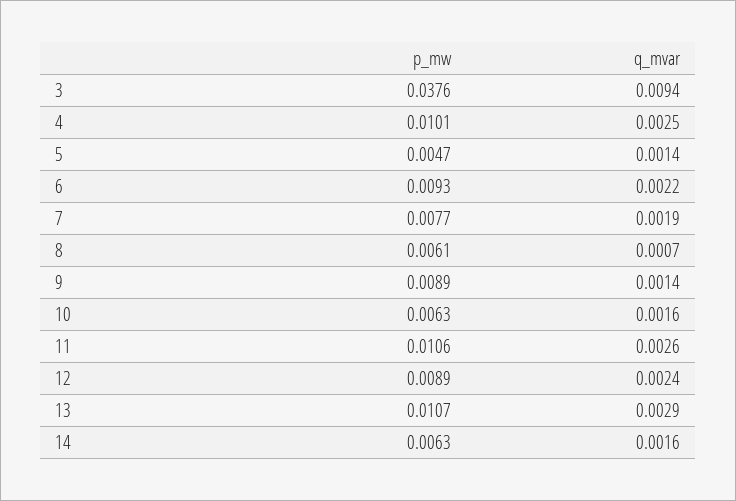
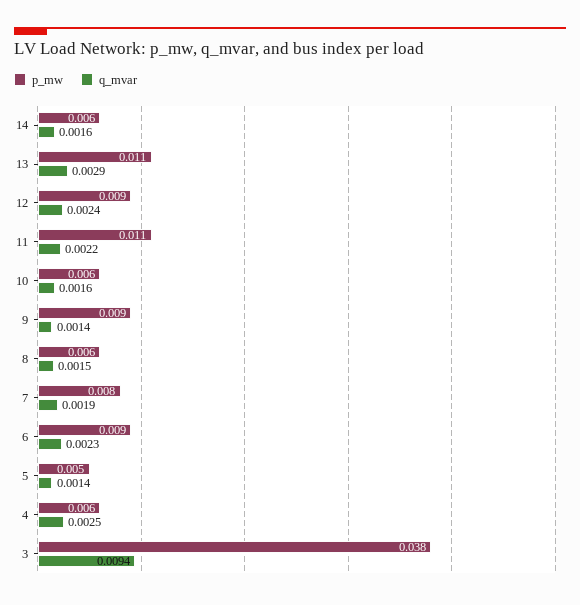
  {
    "p_mw": {
      "3": 0.0376,
-     "4": 0.0101,
+     "4": 0.006,
      "5": 0.0047,
      "6": 0.0093,
      "7": 0.0077,
      "8": 0.0061,
      "9": 0.0089,
      "10": 0.0063,
      "11": 0.0106,
      "12": 0.0089,
      "13": 0.0107,
      "14": 0.0063
    },
    "q_mvar": {
      "3": 0.0094,
      "4": 0.0025,
      "5": 0.0014,
-     "6": 0.0022,
+     "6": 0.0023,
      "7": 0.0019,
-     "8": 0.0007,
+     "8": 0.0015,
      "9": 0.0014,
      "10": 0.0016,
-     "11": 0.0026,
+     "11": 0.0022,
      "12": 0.0024,
      "13": 0.0029,
      "14": 0.0016
    }
  }

